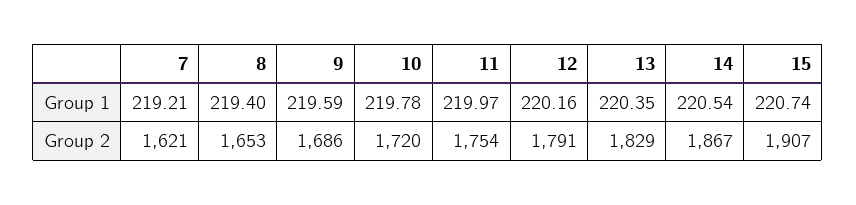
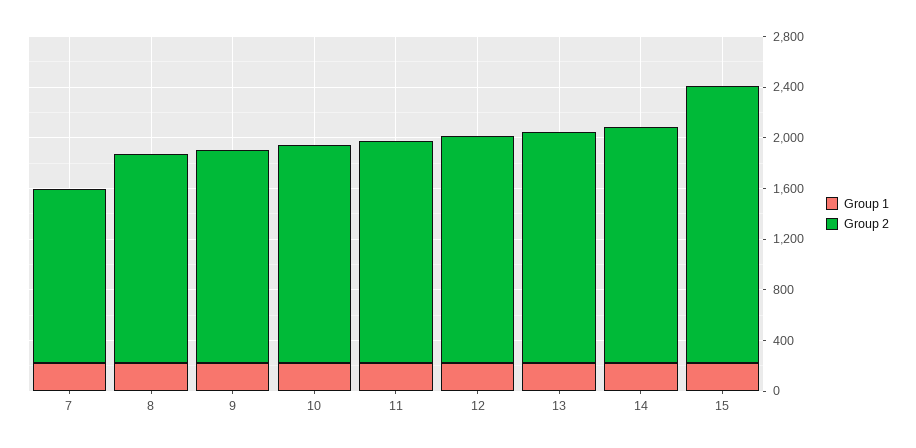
  {
    "Group 1": {
      "7": 219.21,
      "8": 219.4,
      "9": 219.59,
      "10": 219.78,
      "11": 219.97,
      "12": 220.16,
      "13": 220.35,
      "14": 220.54,
      "15": 220.74
    },
    "Group 2": {
-     "7": 1621,
+     "7": 1400,
      "8": 1653,
      "9": 1686,
      "10": 1720,
      "11": 1754,
      "12": 1791,
      "13": 1829,
      "14": 1867,
-     "15": 1907
+     "15": 2200
    }
  }

